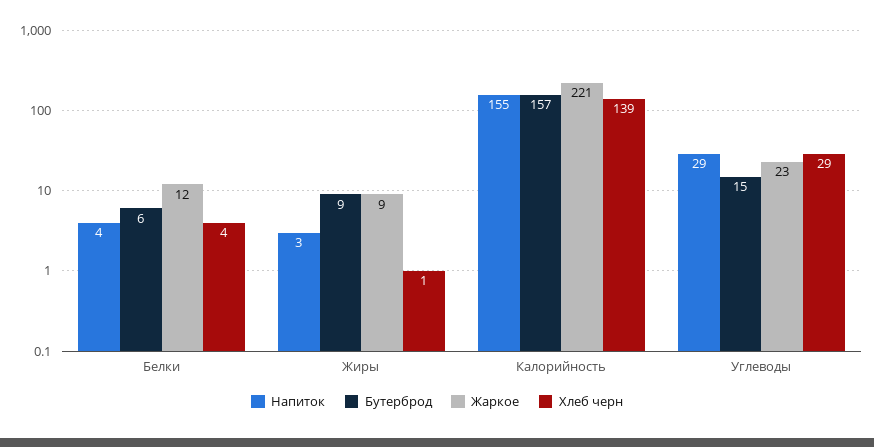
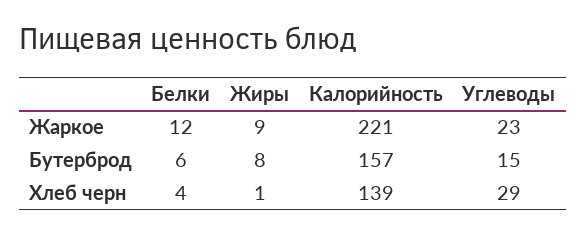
  {
-   "Напиток": {
-     "Белки": 4,
-     "Жиры": 3,
-     "Калорийность": 155,
-     "Углеводы": 29
-   },
    "Бутерброд": {
      "Белки": 6,
-     "Жиры": 9,
+     "Жиры": 8,
      "Калорийность": 157,
      "Углеводы": 15
    },
    "Жаркое": {
      "Белки": 12,
      "Жиры": 9,
      "Калорийность": 221,
      "Углеводы": 23
    },
    "Хлеб черн": {
      "Белки": 4,
      "Жиры": 1,
      "Калорийность": 139,
      "Углеводы": 29
    }
  }

